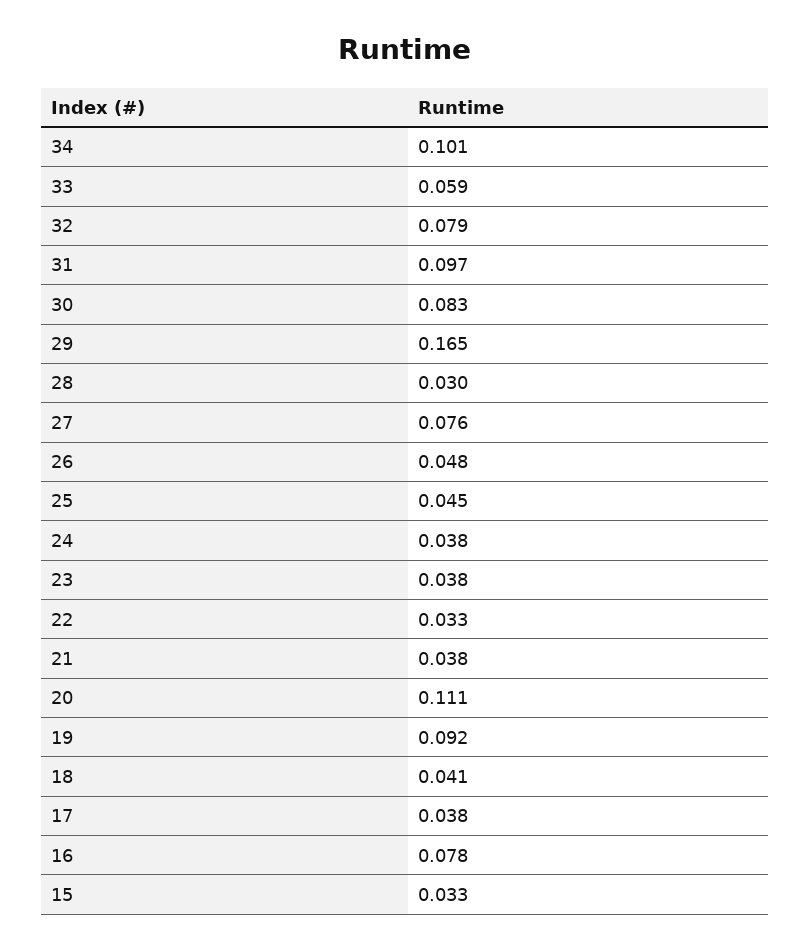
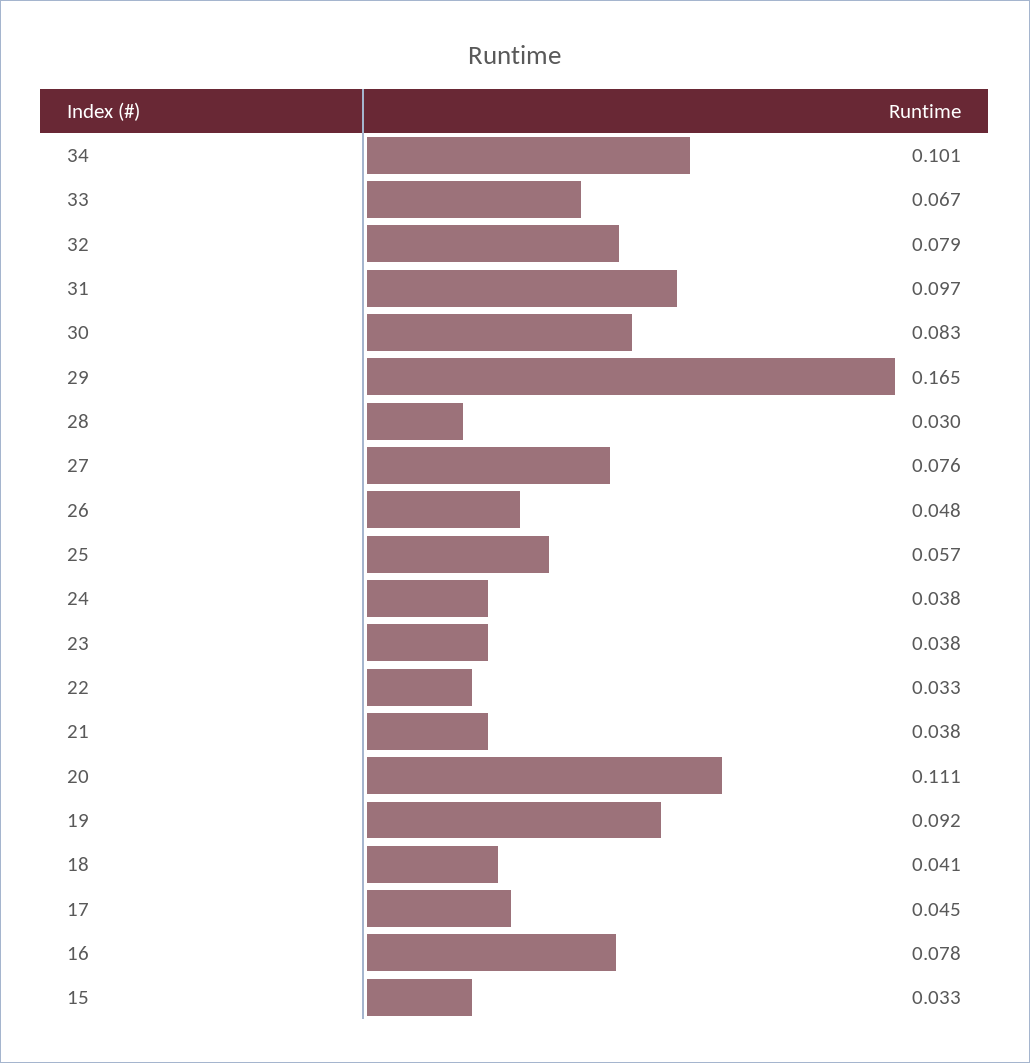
  {
    "34": 0.101,
-   "33": 0.059,
+   "33": 0.067,
    "32": 0.079,
    "31": 0.097,
    "30": 0.083,
    "29": 0.165,
    "28": 0.03,
    "27": 0.076,
    "26": 0.048,
-   "25": 0.045,
+   "25": 0.057,
    "24": 0.038,
    "23": 0.038,
    "22": 0.033,
    "21": 0.038,
    "20": 0.111,
    "19": 0.092,
    "18": 0.041,
-   "17": 0.038,
+   "17": 0.045,
    "16": 0.078,
    "15": 0.033
  }

